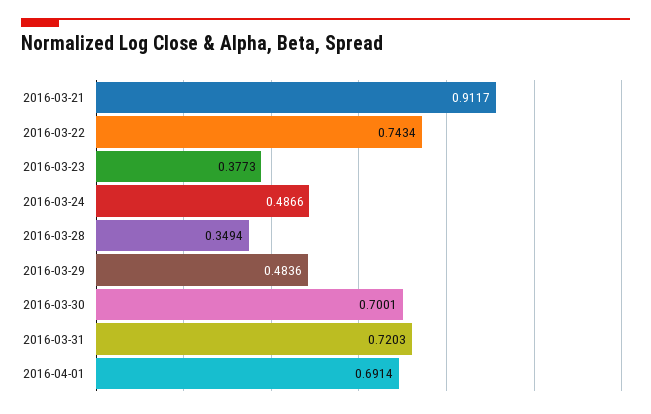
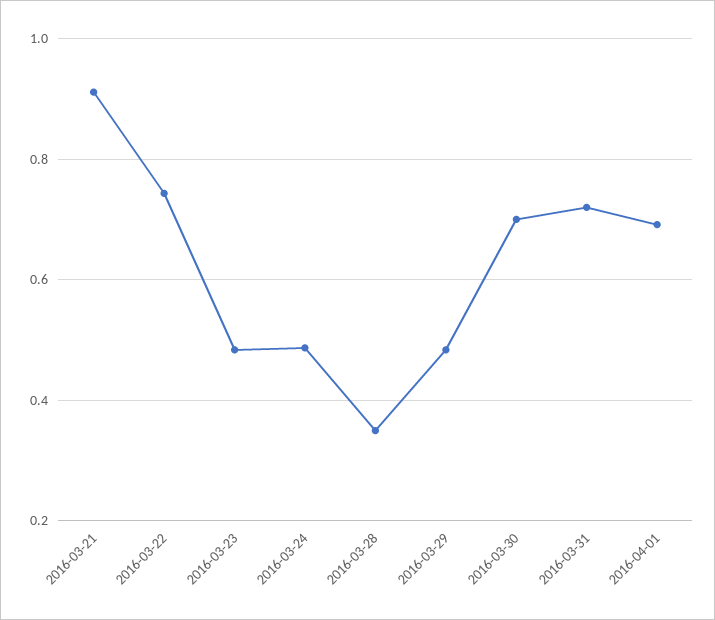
  {
    "2016-03-21": 0.9117,
    "2016-03-22": 0.7434,
-   "2016-03-23": 0.3773,
+   "2016-03-23": 0.48,
    "2016-03-24": 0.4866,
    "2016-03-28": 0.3494,
    "2016-03-29": 0.4836,
    "2016-03-30": 0.7001,
    "2016-03-31": 0.7203,
    "2016-04-01": 0.6914
  }

